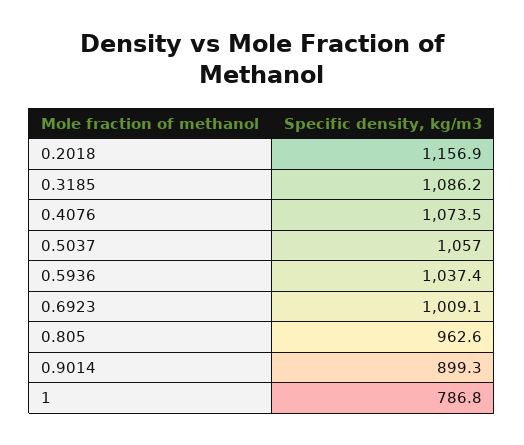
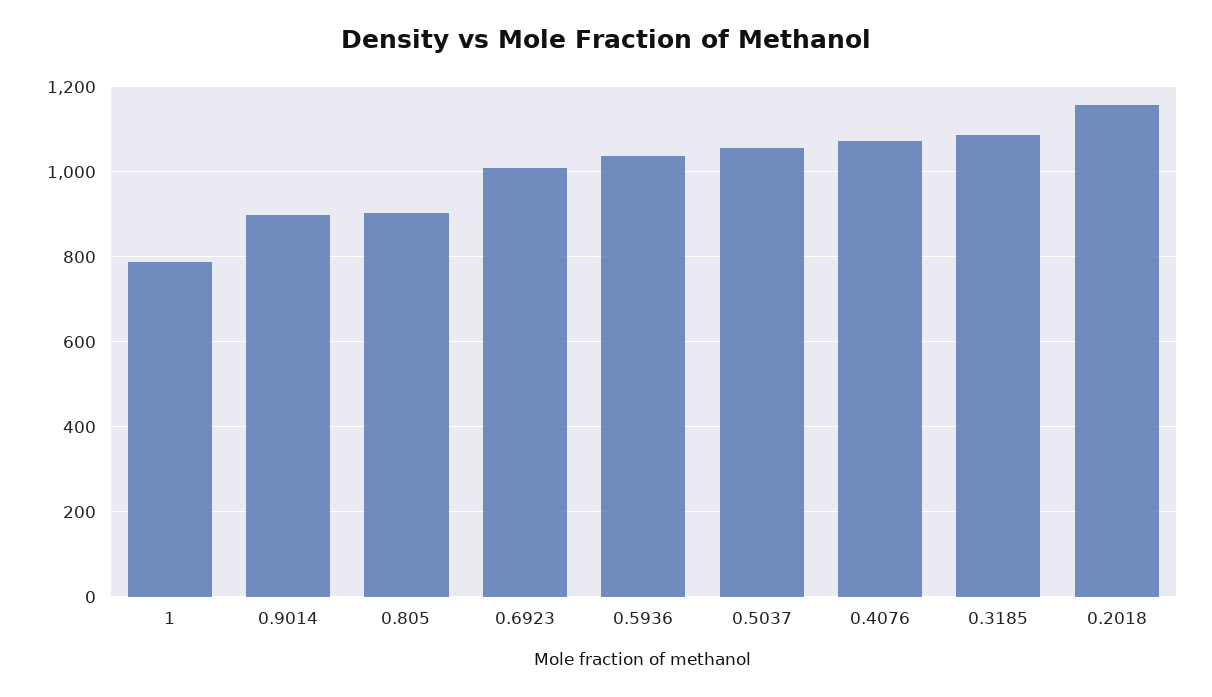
  {
    "0.2018": 1156.9,
    "0.3185": 1086.2,
    "0.4076": 1073.5,
    "0.5037": 1057,
    "0.5936": 1037.4,
    "0.6923": 1009.1,
-   "0.805": 962.6,
+   "0.805": 900,
    "0.9014": 899.3,
    "1": 786.8
  }

